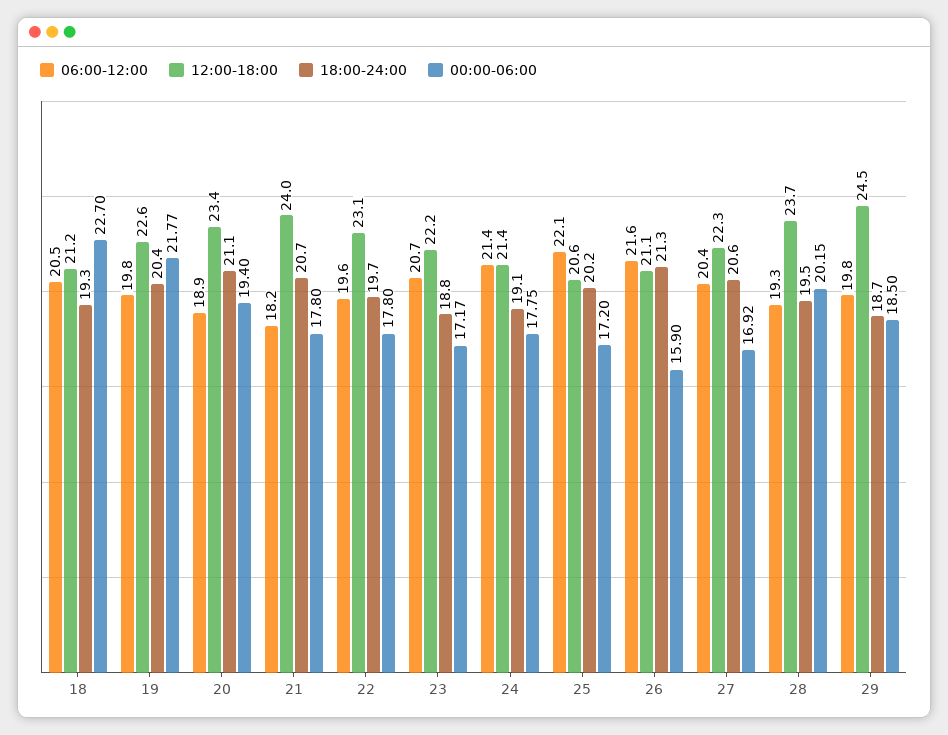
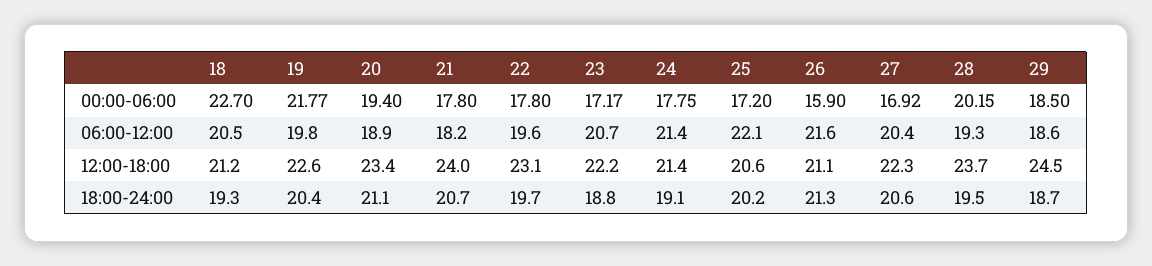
  {
    "06:00-12:00": {
      "18": 20.5,
      "19": 19.8,
      "20": 18.9,
      "21": 18.2,
      "22": 19.6,
      "23": 20.7,
      "24": 21.4,
      "25": 22.1,
      "26": 21.6,
      "27": 20.4,
      "28": 19.3,
-     "29": 19.8
+     "29": 18.6
    },
    "12:00-18:00": {
      "18": 21.2,
      "19": 22.6,
      "20": 23.4,
      "21": 24,
      "22": 23.1,
      "23": 22.2,
      "24": 21.4,
      "25": 20.6,
      "26": 21.1,
      "27": 22.3,
      "28": 23.7,
      "29": 24.5
    },
    "18:00-24:00": {
      "18": 19.3,
      "19": 20.4,
      "20": 21.1,
      "21": 20.7,
      "22": 19.7,
      "23": 18.8,
      "24": 19.1,
      "25": 20.2,
      "26": 21.3,
      "27": 20.6,
      "28": 19.5,
      "29": 18.7
    },
    "00:00-06:00": {
      "18": 22.7,
      "19": 21.77,
      "20": 19.4,
      "21": 17.8,
      "22": 17.8,
      "23": 17.17,
      "24": 17.75,
      "25": 17.2,
      "26": 15.9,
      "27": 16.92,
      "28": 20.15,
      "29": 18.5
    }
  }

